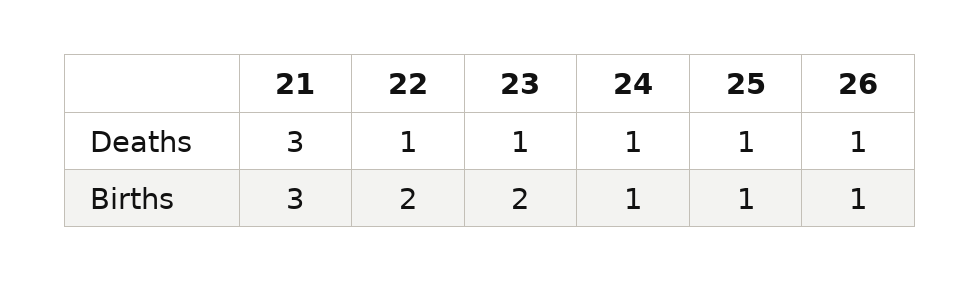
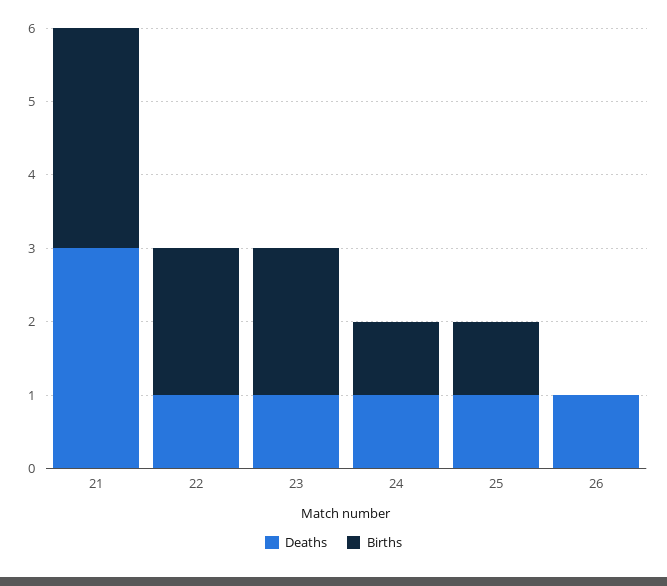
  {
    "Deaths": {
      "21": 3,
      "22": 1,
      "23": 1,
      "24": 1,
      "25": 1,
      "26": 1
    },
    "Births": {
      "21": 3,
      "22": 2,
      "23": 2,
      "24": 1,
      "25": 1,
-     "26": 1
+     "26": 0
    }
  }

